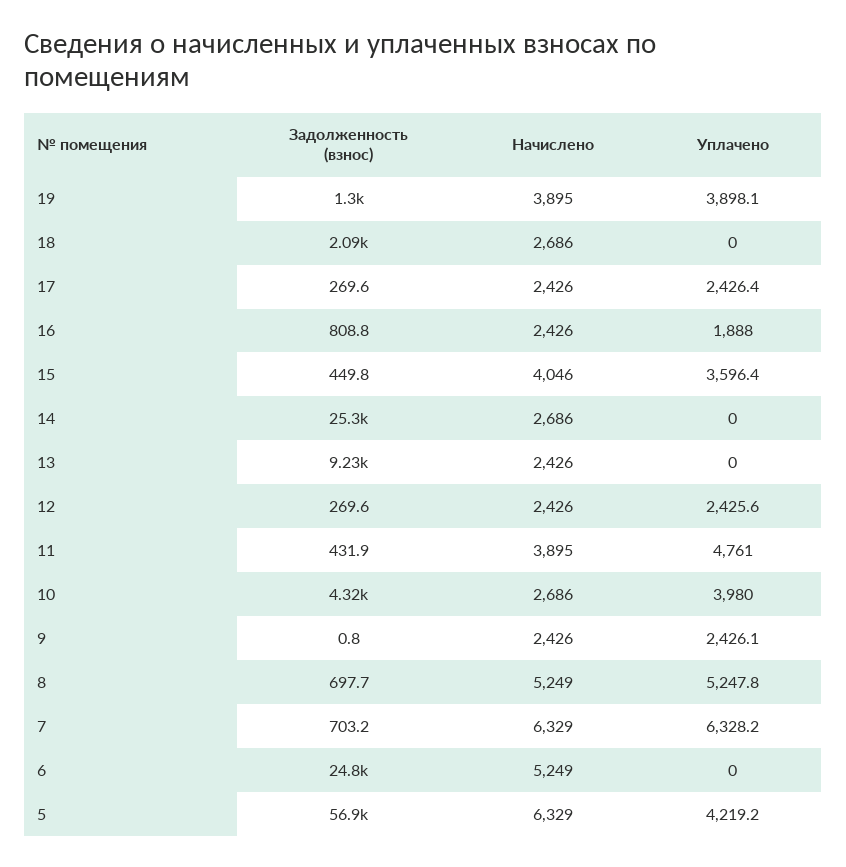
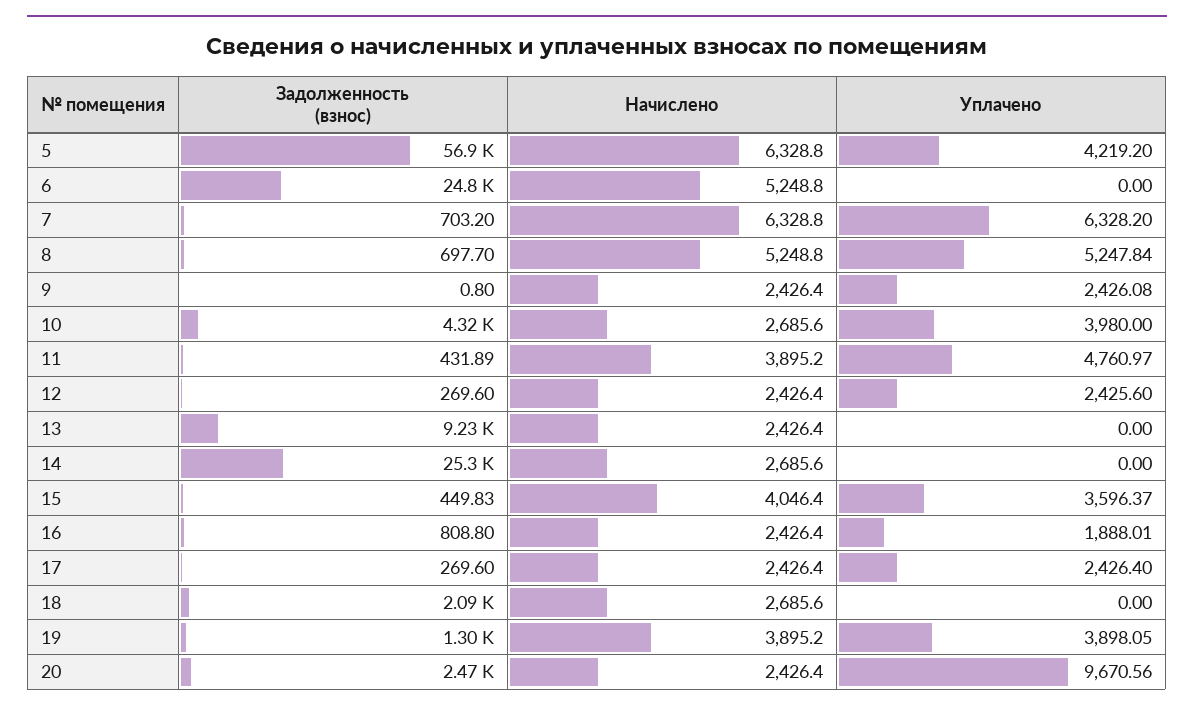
  {
    "Задолженность (взнос)": {
      "19": 1300,
      "18": 2090,
      "17": 269.6,
      "16": 808.8,
      "15": 449.83,
      "14": 25300,
      "13": 9230,
      "12": 269.6,
      "11": 431.89,
      "10": 4320,
      "9": 0.8,
      "8": 697.7,
      "7": 703.2,
      "6": 24800,
-     "5": 56900
+     "5": 56900,
+     "20": 2470
    },
    "Начислено": {
      "19": 3895.2,
      "18": 2685.6,
      "17": 2426.4,
      "16": 2426.4,
      "15": 4046.4,
      "14": 2685.6,
      "13": 2426.4,
      "12": 2426.4,
      "11": 3895.2,
      "10": 2685.6,
      "9": 2426.4,
      "8": 5248.8,
      "7": 6328.8,
      "6": 5248.8,
-     "5": 6328.8
+     "5": 6328.8,
+     "20": 2426.4
    },
    "Уплачено": {
      "19": 3898.05,
      "18": 0,
      "17": 2426.4,
      "16": 1888.01,
      "15": 3596.37,
      "14": 0,
      "13": 0,
      "12": 2425.6,
      "11": 4760.97,
      "10": 3980,
      "9": 2426.08,
      "8": 5247.84,
      "7": 6328.2,
      "6": 0,
-     "5": 4219.2
+     "5": 4219.2,
+     "20": 9670.56
    }
  }

